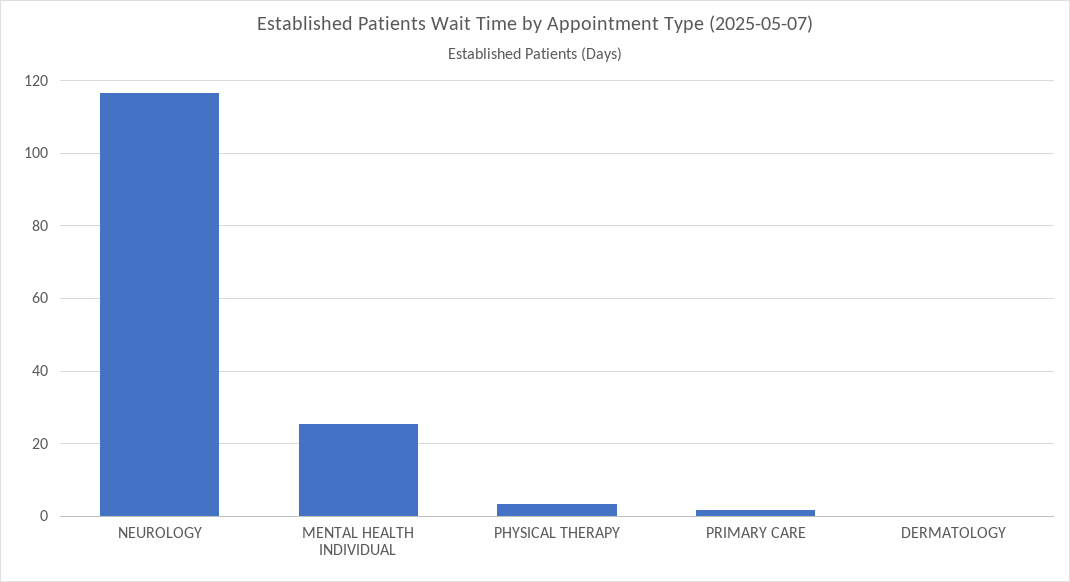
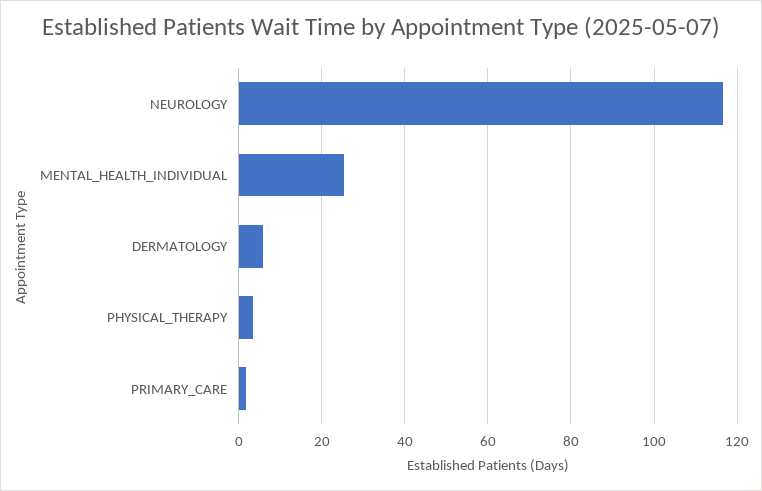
  {
    "NEUROLOGY": 116,
    "MENTAL HEALTH INDIVIDUAL": 26,
    "PHYSICAL THERAPY": 4,
    "PRIMARY CARE": 2,
-   "DERMATOLOGY": 0
+   "DERMATOLOGY": 6
  }

